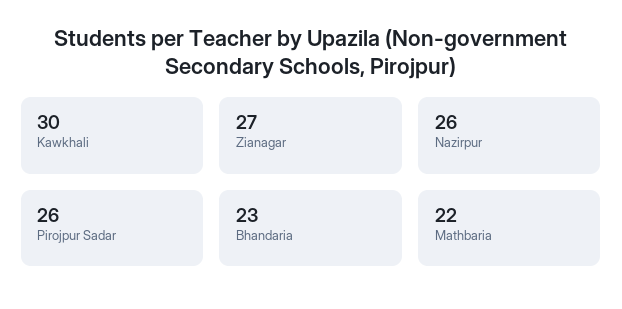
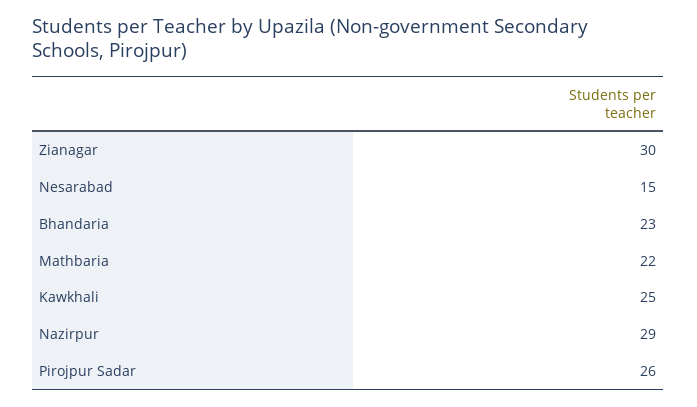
  {
-   "Kawkhali": 30,
+   "Kawkhali": 25,
-   "Zianagar": 27,
+   "Zianagar": 30,
-   "Nazirpur": 26,
+   "Nazirpur": 29,
    "Pirojpur Sadar": 26,
    "Bhandaria": 23,
-   "Mathbaria": 22
+   "Mathbaria": 22,
+   "Nesarabad": 15
  }

